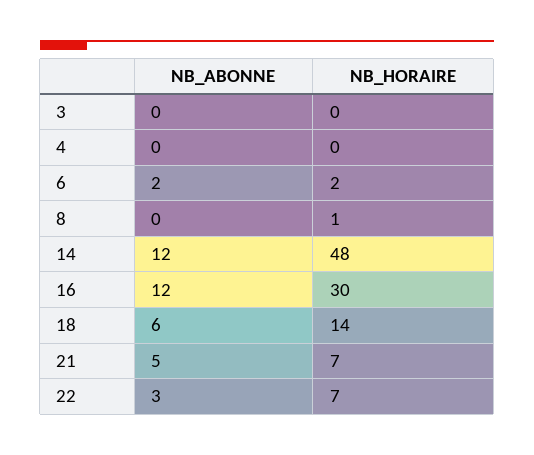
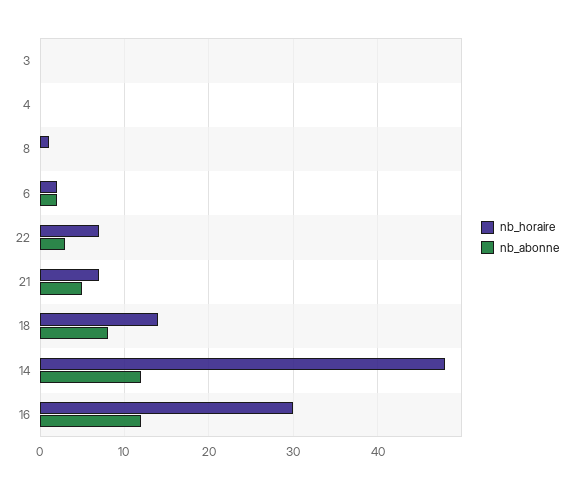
  {
    "NB_ABONNE": {
      "3": 0,
      "4": 0,
      "6": 2,
      "8": 0,
      "14": 12,
      "16": 12,
-     "18": 6,
+     "18": 8,
      "21": 5,
      "22": 3
    },
    "NB_HORAIRE": {
      "3": 0,
      "4": 0,
      "6": 2,
      "8": 1,
      "14": 48,
      "16": 30,
      "18": 14,
      "21": 7,
      "22": 7
    }
  }

